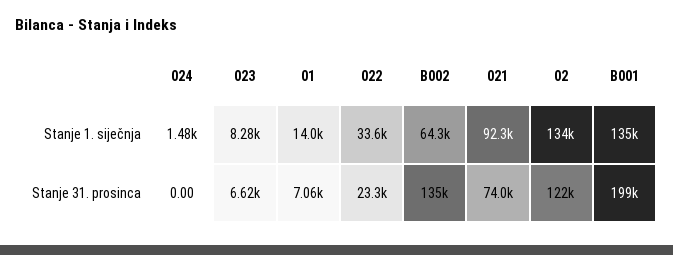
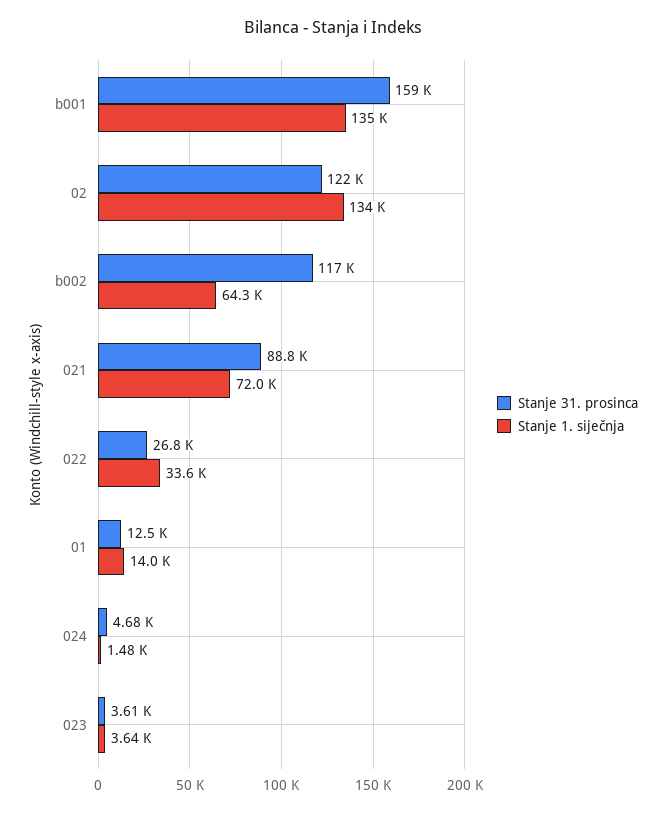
  {
    "Stanje 1. siječnja": {
      "024": 1480,
-     "023": 8280,
+     "023": 3640,
      "01": 14000,
      "022": 33600,
      "B002": 64300,
-     "021": 92300,
+     "021": 72000,
      "02": 134000,
      "B001": 135000
    },
    "Stanje 31. prosinca": {
-     "024": 0,
+     "024": 4680,
-     "023": 6620,
+     "023": 3610,
-     "01": 7060,
+     "01": 12500,
-     "022": 23300,
+     "022": 26800,
-     "B002": 135000,
+     "B002": 117000,
-     "021": 74000,
+     "021": 88800,
      "02": 122000,
-     "B001": 199000
+     "B001": 159000
    }
  }

